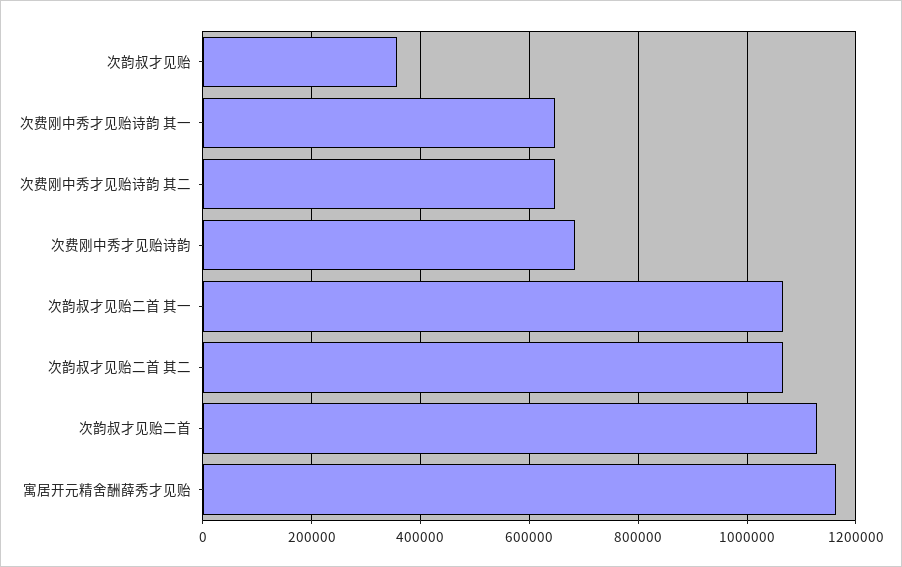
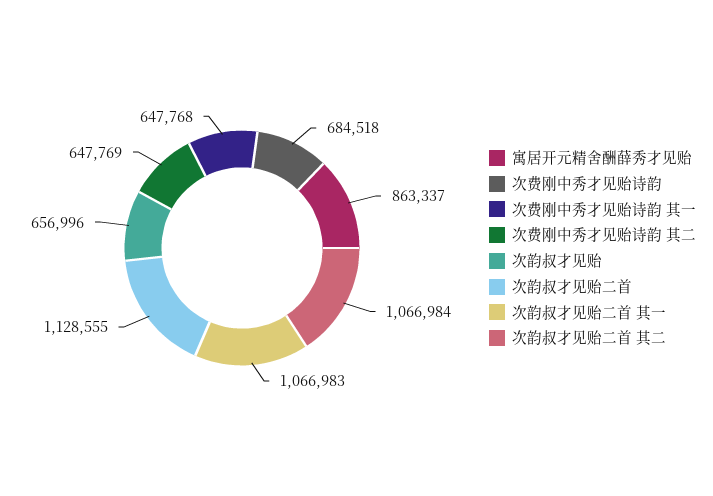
  {
-   "次韵叔才见贻": 360000,
+   "次韵叔才见贻": 656996,
    "次费刚中秀才见贻诗韵 其一": 647768,
    "次费刚中秀才见贻诗韵 其二": 647769,
    "次费刚中秀才见贻诗韵": 684518,
    "次韵叔才见贻二首 其一": 1066983,
    "次韵叔才见贻二首 其二": 1066984,
    "次韵叔才见贻二首": 1128555,
-   "寓居开元精舍酬薛秀才见贻": 1160000
+   "寓居开元精舍酬薛秀才见贻": 863337
  }

